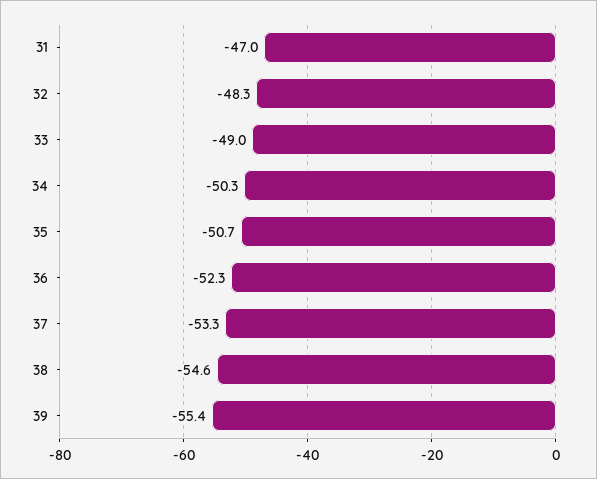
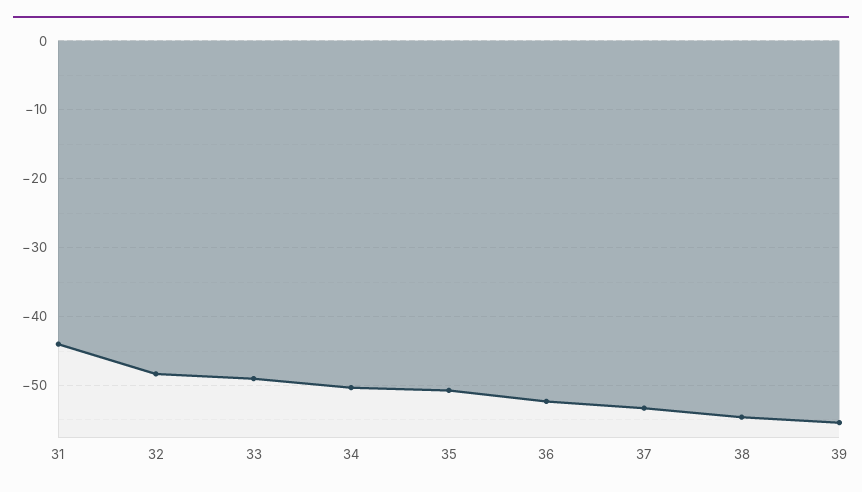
  {
-   "31": -47,
+   "31": -44,
    "32": -48.3,
    "33": -49,
    "34": -50.3,
    "35": -50.7,
    "36": -52.3,
    "37": -53.3,
    "38": -54.6,
    "39": -55.4
  }

